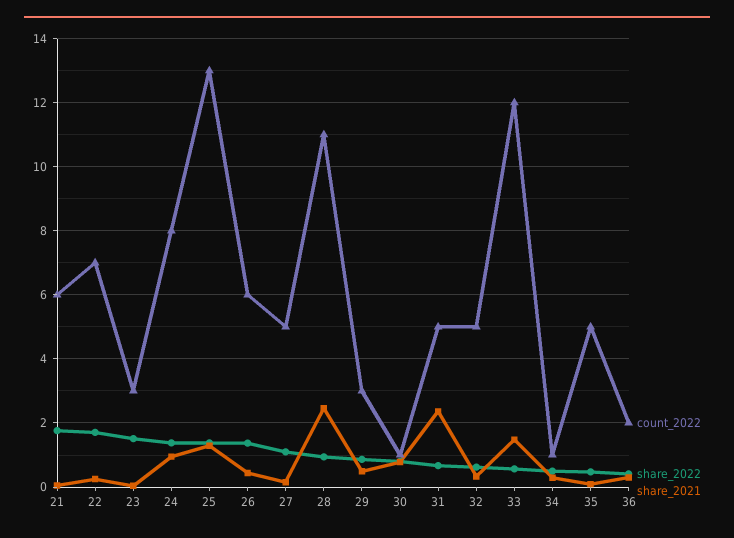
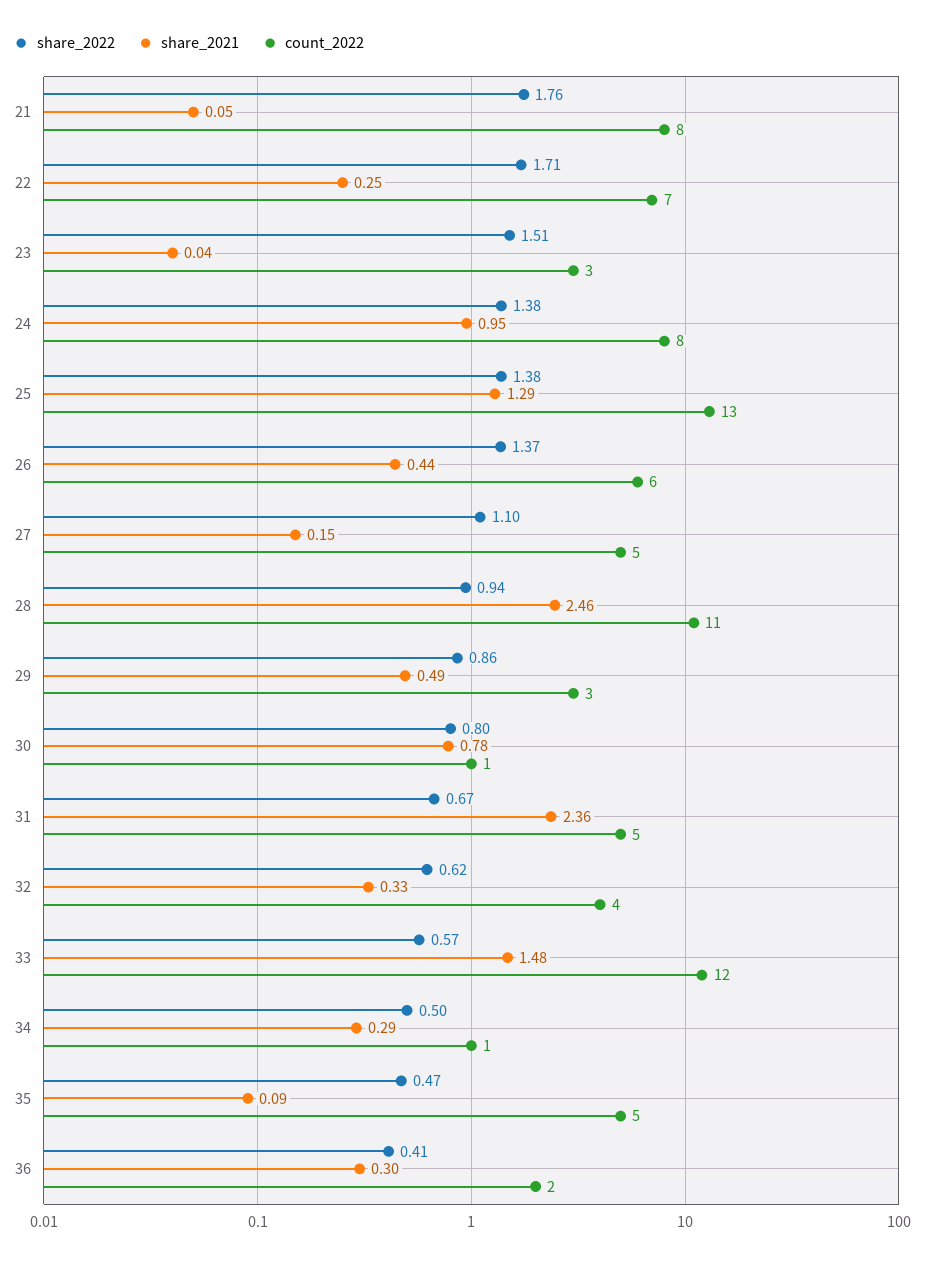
  {
    "count_2022": {
-     "21": 6,
+     "21": 8,
      "22": 7,
      "23": 3,
      "24": 8,
      "25": 13,
      "26": 6,
      "27": 5,
      "28": 11,
      "29": 3,
      "30": 1,
      "31": 5,
-     "32": 5,
+     "32": 4,
      "33": 12,
      "34": 1,
      "35": 5,
      "36": 2
    },
    "share_2022": {
      "21": 1.76,
      "22": 1.71,
      "23": 1.51,
      "24": 1.38,
      "25": 1.38,
      "26": 1.37,
      "27": 1.1,
      "28": 0.94,
      "29": 0.86,
      "30": 0.8,
      "31": 0.67,
      "32": 0.62,
      "33": 0.57,
      "34": 0.5,
      "35": 0.47,
      "36": 0.41
    },
    "share_2021": {
      "21": 0.05,
      "22": 0.25,
      "23": 0.04,
      "24": 0.95,
      "25": 1.29,
      "26": 0.44,
      "27": 0.15,
      "28": 2.46,
      "29": 0.49,
      "30": 0.78,
      "31": 2.36,
      "32": 0.33,
      "33": 1.48,
      "34": 0.29,
      "35": 0.09,
      "36": 0.3
    }
  }

